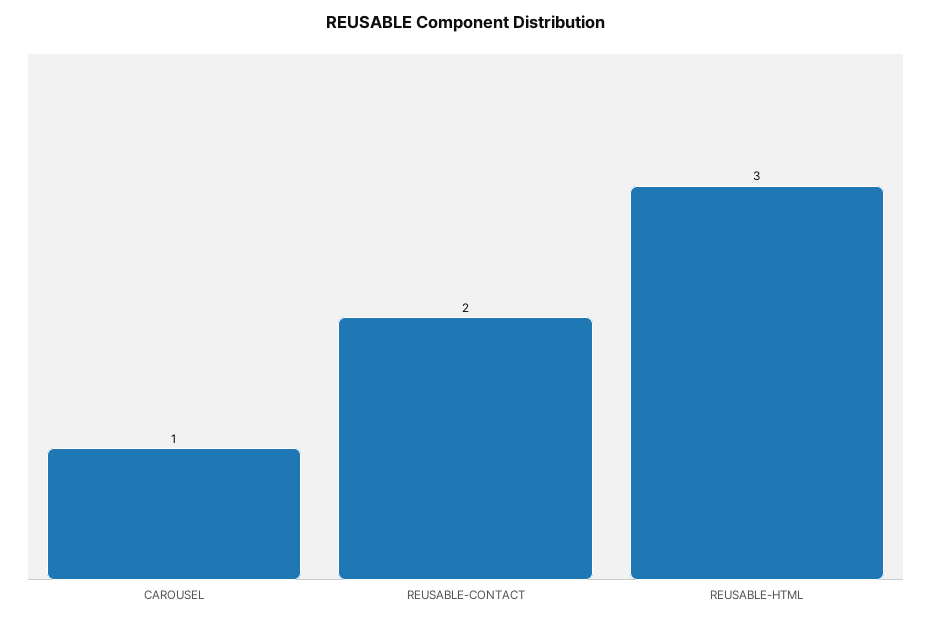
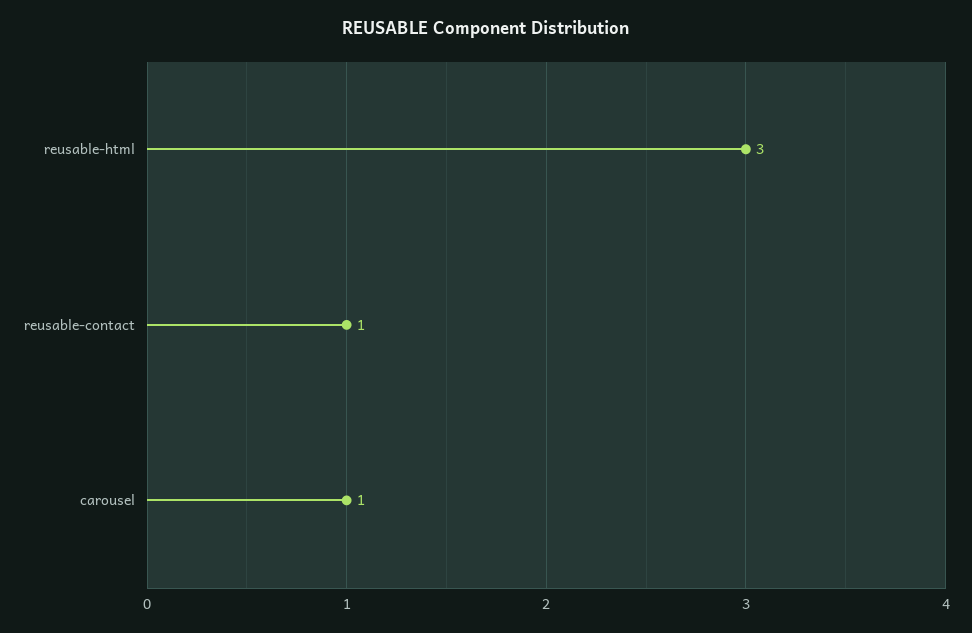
  {
    "CAROUSEL": 1,
-   "REUSABLE-CONTACT": 2,
+   "REUSABLE-CONTACT": 1,
    "REUSABLE-HTML": 3
  }

